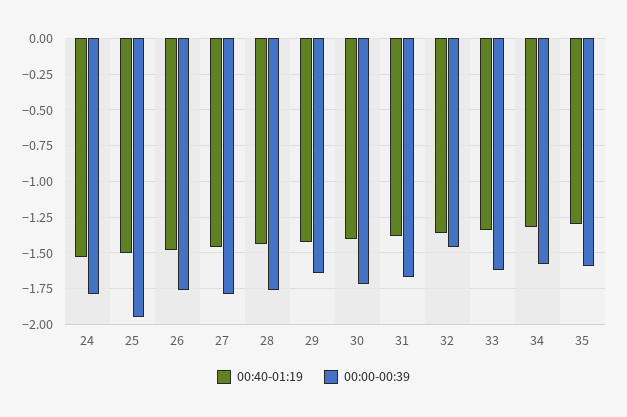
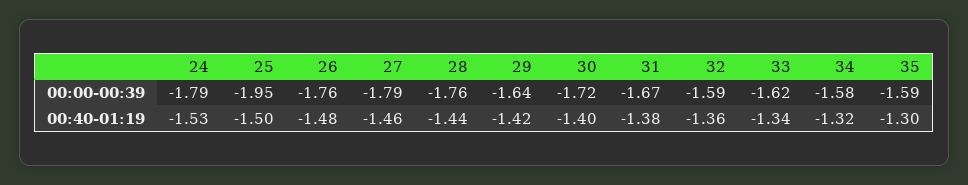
  {
    "00:40-01:19": {
      "24": -1.53,
      "25": -1.5,
      "26": -1.48,
      "27": -1.46,
      "28": -1.44,
      "29": -1.42,
      "30": -1.4,
      "31": -1.38,
      "32": -1.36,
      "33": -1.34,
      "34": -1.32,
      "35": -1.3
    },
    "00:00-00:39": {
      "24": -1.79,
      "25": -1.95,
      "26": -1.76,
      "27": -1.79,
      "28": -1.76,
      "29": -1.64,
      "30": -1.72,
      "31": -1.67,
-     "32": -1.45,
+     "32": -1.59,
      "33": -1.62,
      "34": -1.58,
      "35": -1.59
    }
  }

